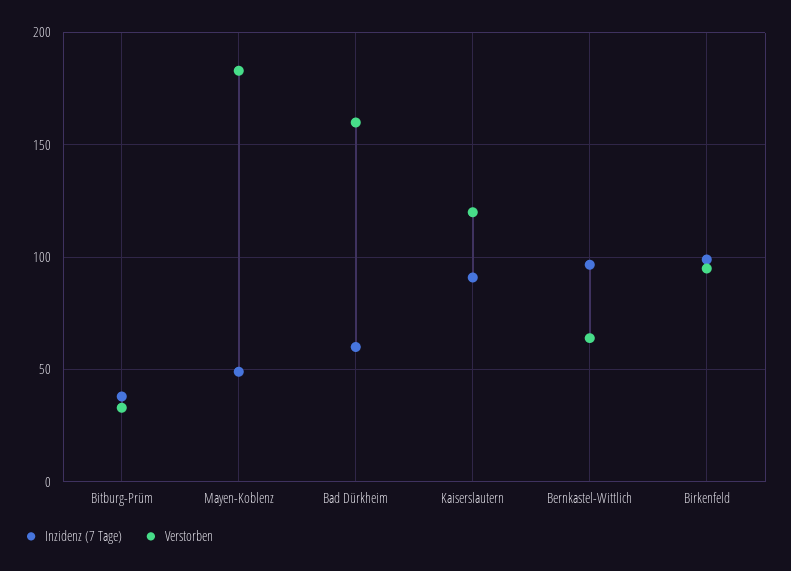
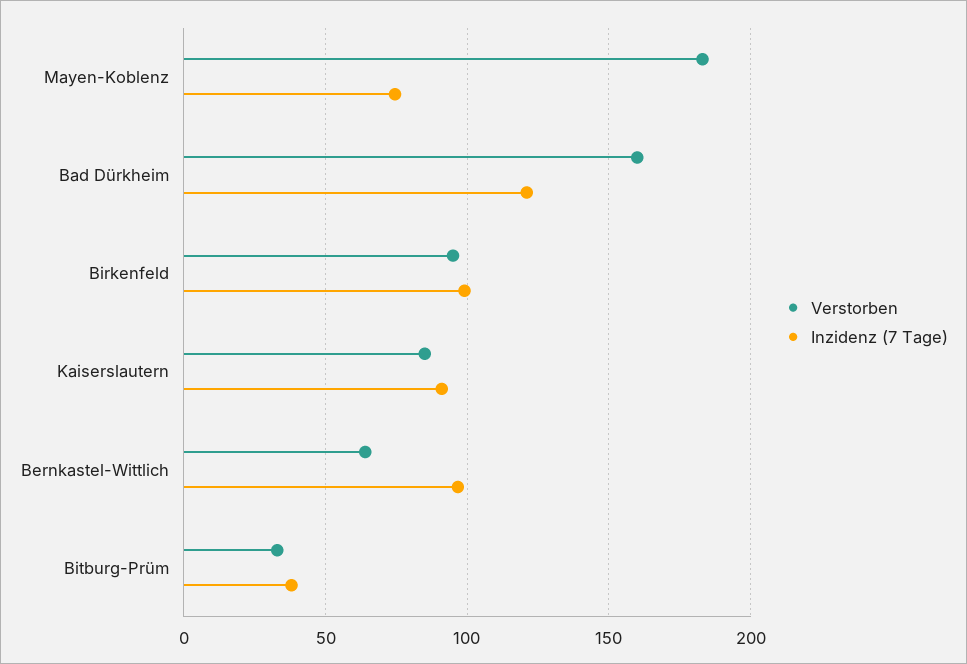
  {
    "Inzidenz (7 Tage)": {
      "Bitburg-Prüm": 40,
-     "Mayen-Koblenz": 50,
+     "Mayen-Koblenz": 75,
-     "Bad Dürkheim": 60,
+     "Bad Dürkheim": 120,
      "Kaiserslautern": 90,
      "Bernkastel-Wittlich": 95,
      "Birkenfeld": 100
    },
    "Verstorben": {
      "Bitburg-Prüm": 35,
      "Mayen-Koblenz": 185,
      "Bad Dürkheim": 160,
-     "Kaiserslautern": 120,
+     "Kaiserslautern": 85,
      "Bernkastel-Wittlich": 65,
      "Birkenfeld": 95
    }
  }

